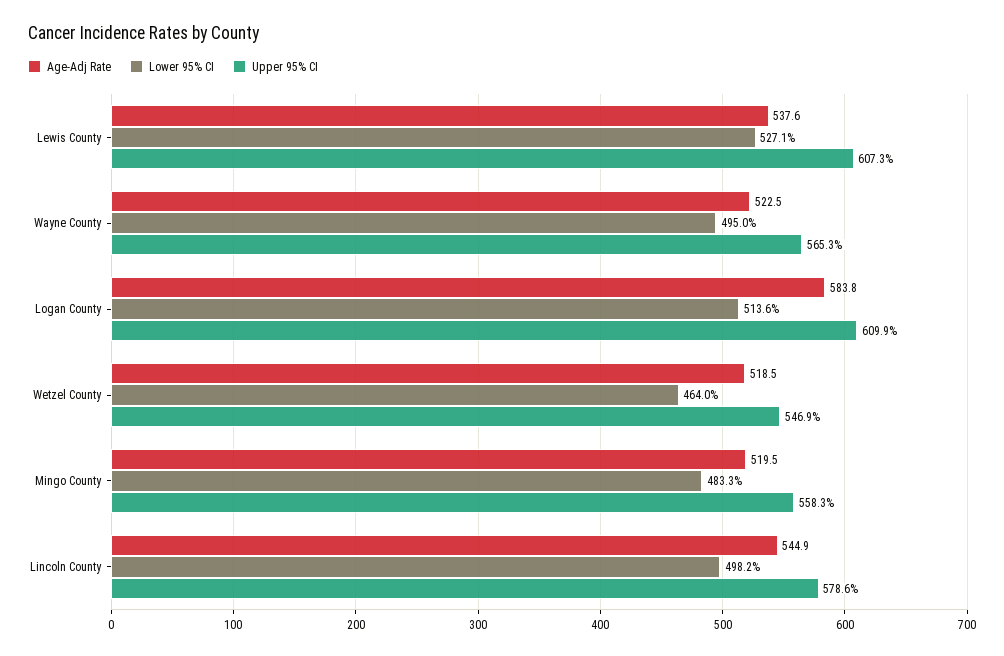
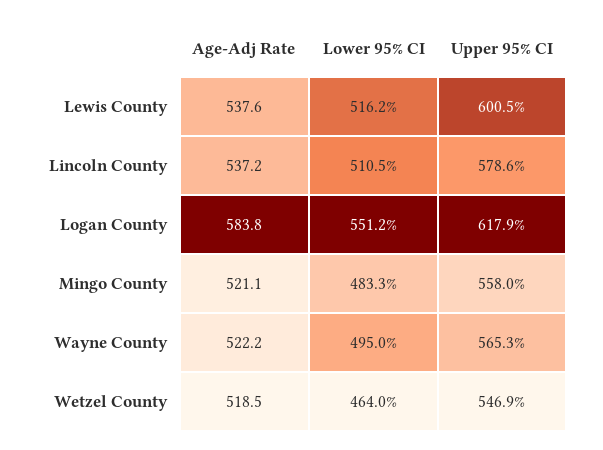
  {
    "Age-Adj Rate": {
      "Lewis County": 537.6,
-     "Wayne County": 522.5,
+     "Wayne County": 522.2,
      "Logan County": 583.8,
      "Wetzel County": 518.5,
-     "Mingo County": 519.5,
+     "Mingo County": 521.1,
-     "Lincoln County": 544.9
+     "Lincoln County": 537.2
    },
    "Lower 95% CI": {
-     "Lewis County": 527.1,
+     "Lewis County": 516.2,
      "Wayne County": 495,
-     "Logan County": 513.6,
+     "Logan County": 551.2,
      "Wetzel County": 464,
      "Mingo County": 483.3,
-     "Lincoln County": 498.2
+     "Lincoln County": 510.5
    },
    "Upper 95% CI": {
-     "Lewis County": 607.3,
+     "Lewis County": 600.5,
      "Wayne County": 565.3,
-     "Logan County": 609.9,
+     "Logan County": 617.9,
      "Wetzel County": 546.9,
-     "Mingo County": 558.3,
+     "Mingo County": 558,
      "Lincoln County": 578.6
    }
  }

